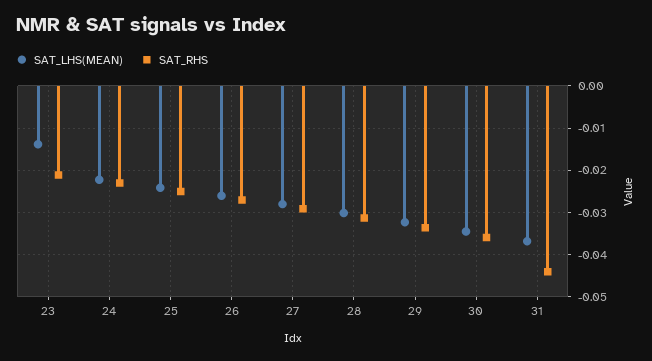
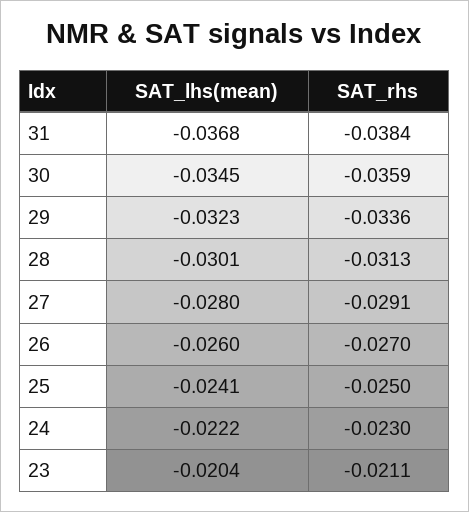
  {
    "SAT_LHS(MEAN)": {
-     "23": -0.014,
+     "23": -0.0204,
      "24": -0.0222,
      "25": -0.0241,
      "26": -0.026,
      "27": -0.028,
      "28": -0.0301,
      "29": -0.0323,
      "30": -0.0345,
      "31": -0.0368
    },
    "SAT_RHS": {
      "23": -0.0211,
      "24": -0.023,
      "25": -0.025,
      "26": -0.027,
      "27": -0.0291,
      "28": -0.0313,
      "29": -0.0336,
      "30": -0.0359,
-     "31": -0.044
+     "31": -0.0384
    }
  }

